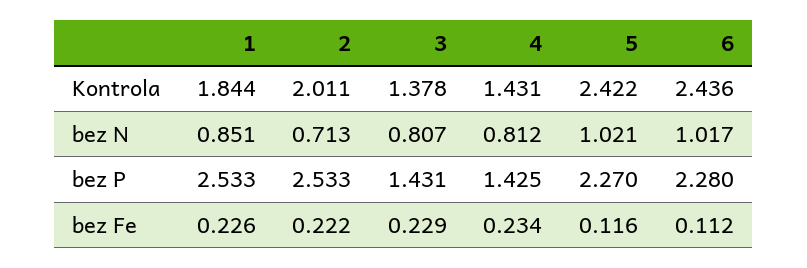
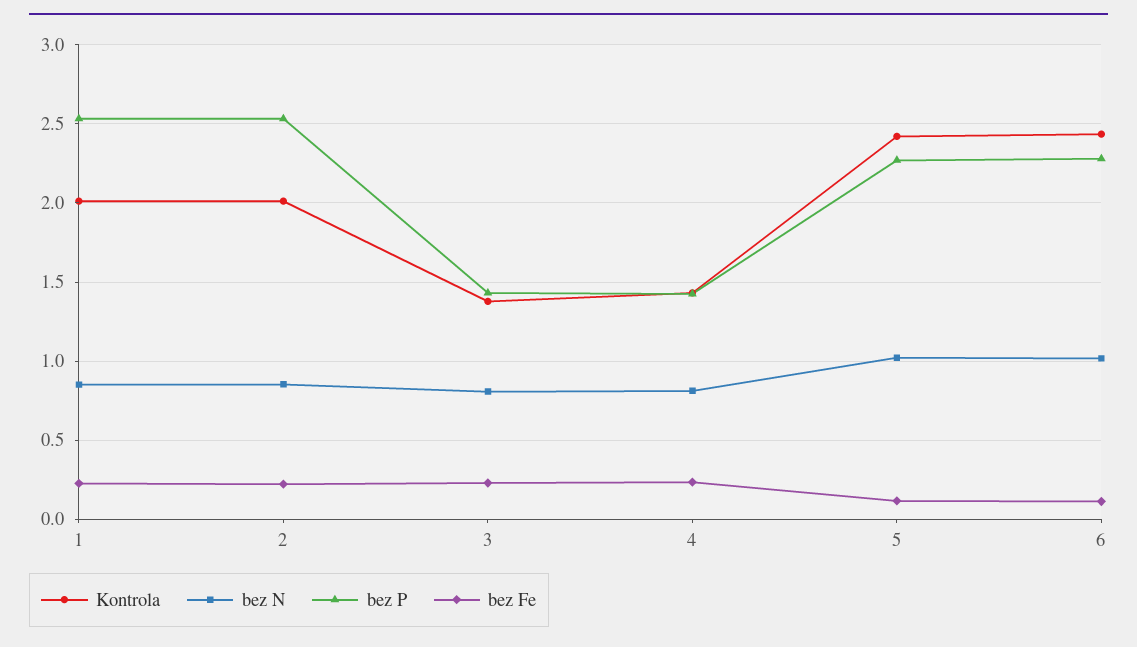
  {
    "Kontrola": {
-     "1": 1.844,
+     "1": 2,
      "2": 2.011,
      "3": 1.378,
      "4": 1.431,
      "5": 2.422,
      "6": 2.436
    },
    "bez N": {
      "1": 0.851,
-     "2": 0.713,
+     "2": 0.85,
      "3": 0.807,
      "4": 0.812,
      "5": 1.021,
      "6": 1.017
    },
    "bez P": {
      "1": 2.533,
      "2": 2.533,
      "3": 1.431,
      "4": 1.425,
      "5": 2.27,
      "6": 2.28
    },
    "bez Fe": {
      "1": 0.226,
      "2": 0.222,
      "3": 0.229,
      "4": 0.234,
      "5": 0.116,
      "6": 0.112
    }
  }

